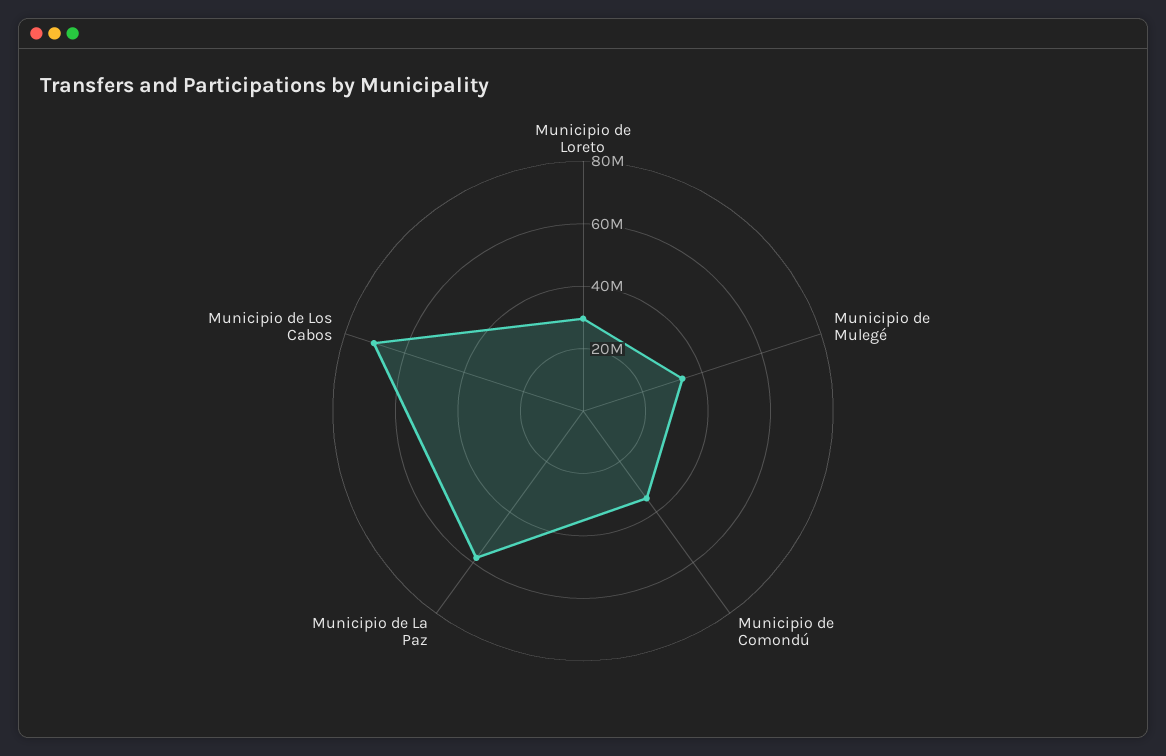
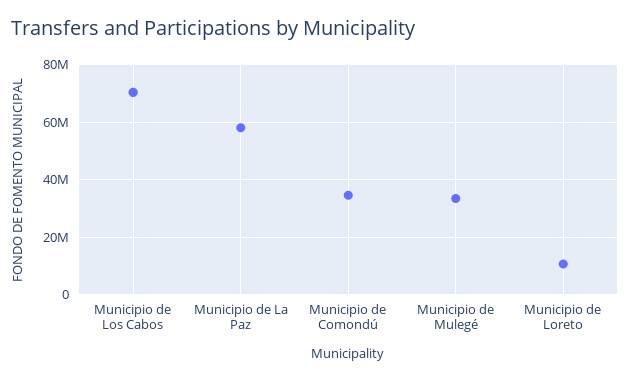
  {
-   "Municipio de Loreto": 30000000,
+   "Municipio de Loreto": 10000000,
    "Municipio de Mulegé": 32500000,
    "Municipio de Comondú": 35000000,
    "Municipio de La Paz": 57500000,
    "Municipio de Los Cabos": 70000000
  }

